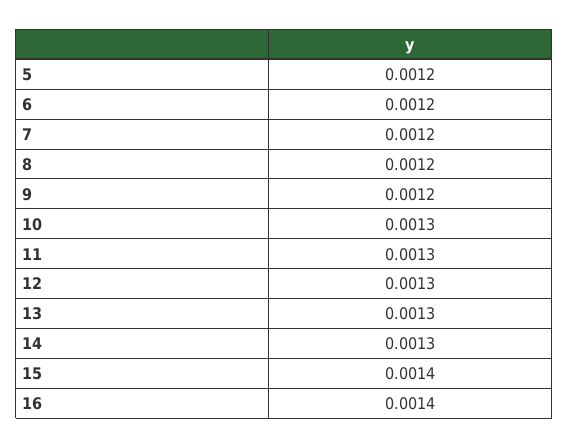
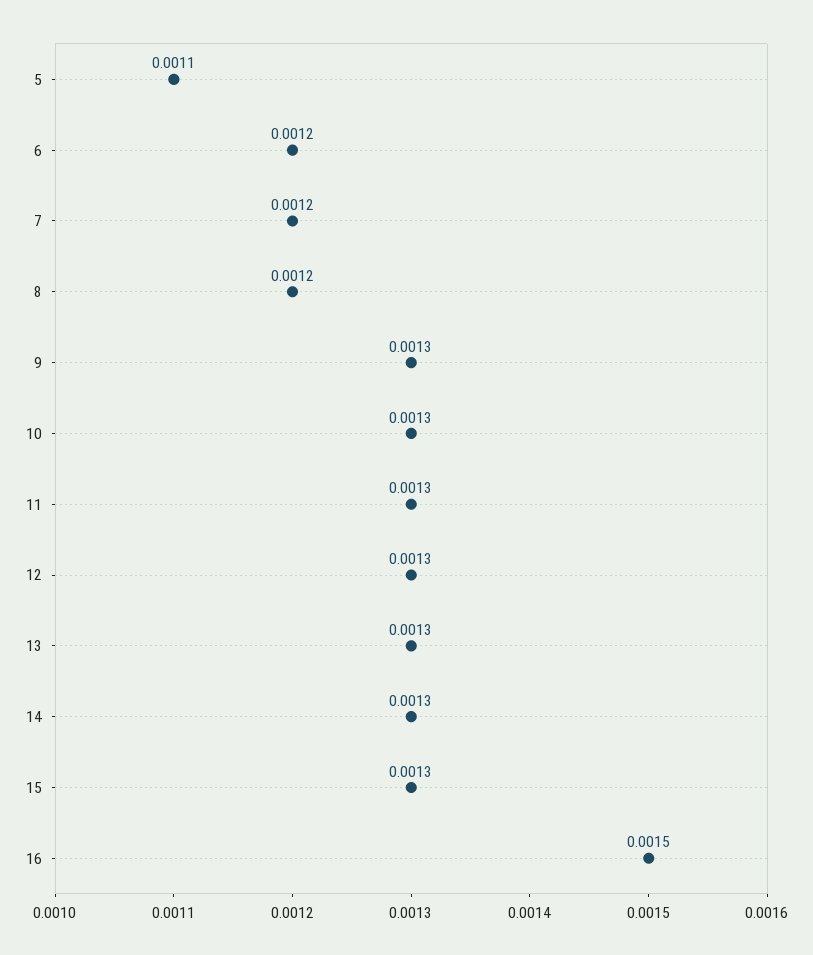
  {
-   "5": 0.0012,
+   "5": 0.0011,
    "6": 0.0012,
    "7": 0.0012,
    "8": 0.0012,
-   "9": 0.0012,
+   "9": 0.0013,
    "10": 0.0013,
    "11": 0.0013,
    "12": 0.0013,
    "13": 0.0013,
    "14": 0.0013,
-   "15": 0.0014,
+   "15": 0.0013,
-   "16": 0.0014
+   "16": 0.0015
  }

